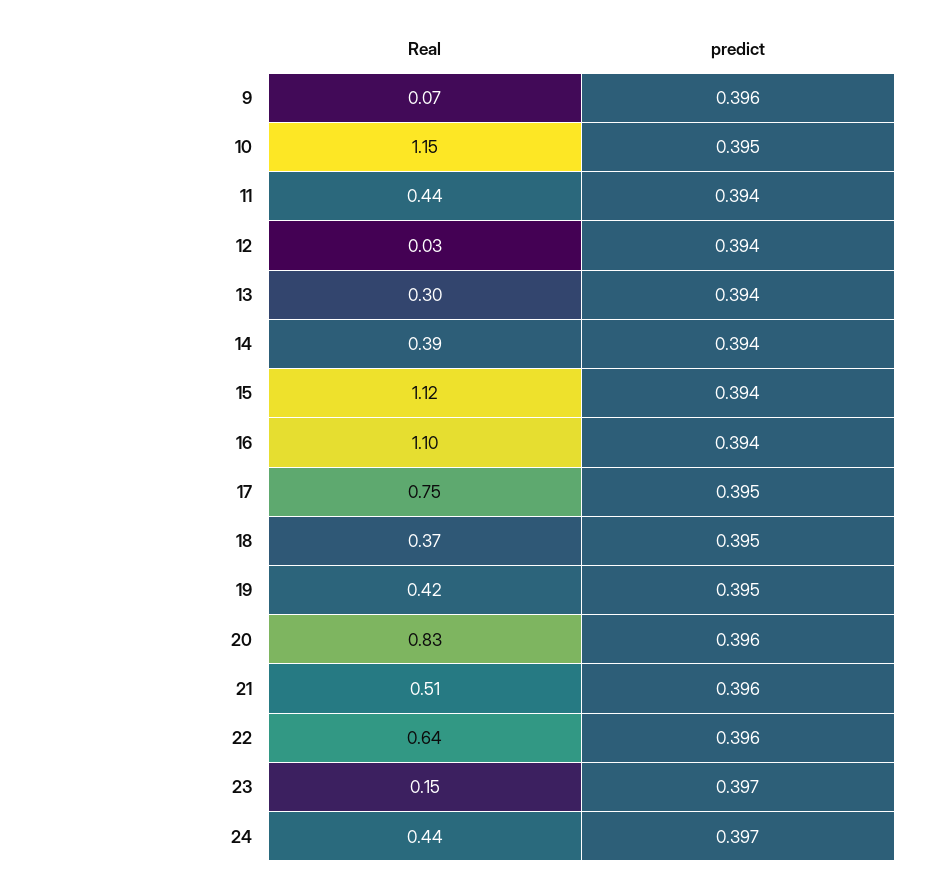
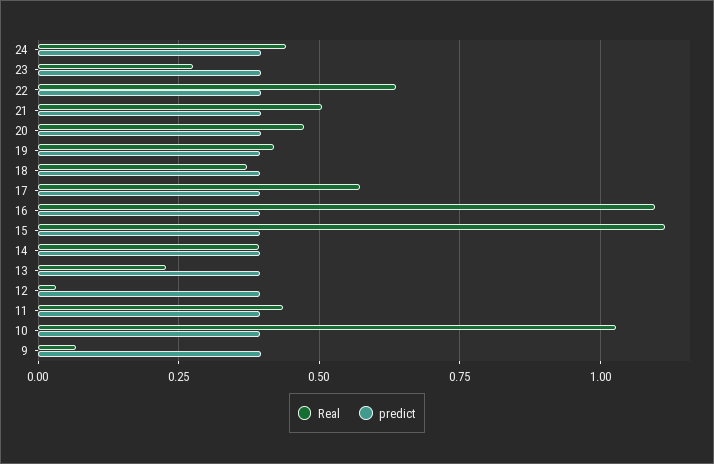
  {
    "Real": {
      "9": 0.07,
-     "10": 1.15,
+     "10": 1.025,
      "11": 0.44,
      "12": 0.03,
-     "13": 0.3,
+     "13": 0.225,
      "14": 0.39,
      "15": 1.12,
      "16": 1.1,
-     "17": 0.75,
+     "17": 0.575,
      "18": 0.37,
      "19": 0.42,
-     "20": 0.83,
+     "20": 0.475,
      "21": 0.51,
      "22": 0.64,
-     "23": 0.15,
+     "23": 0.275,
      "24": 0.44
    },
    "predict": {
      "9": 0.396,
      "10": 0.395,
      "11": 0.394,
      "12": 0.394,
      "13": 0.394,
      "14": 0.394,
      "15": 0.394,
      "16": 0.394,
      "17": 0.395,
      "18": 0.395,
      "19": 0.395,
      "20": 0.396,
      "21": 0.396,
      "22": 0.396,
      "23": 0.397,
      "24": 0.397
    }
  }

